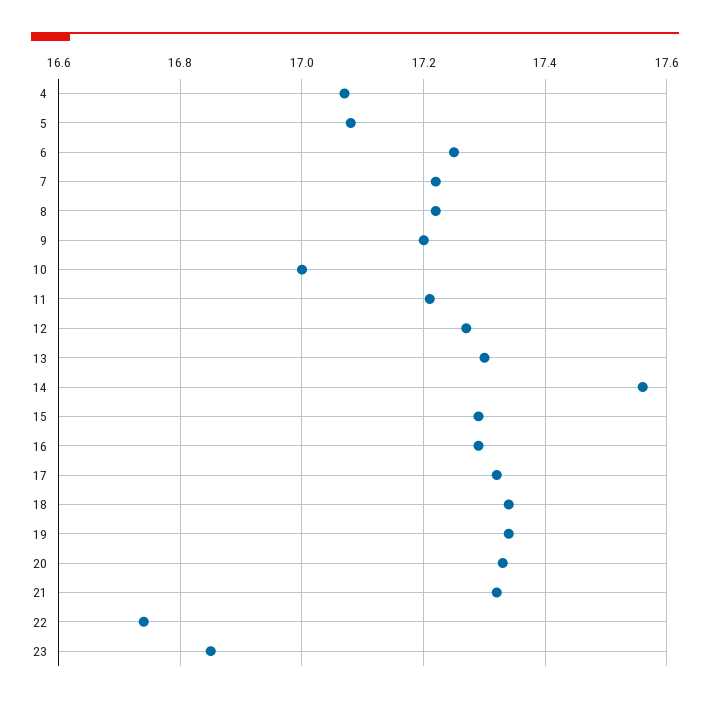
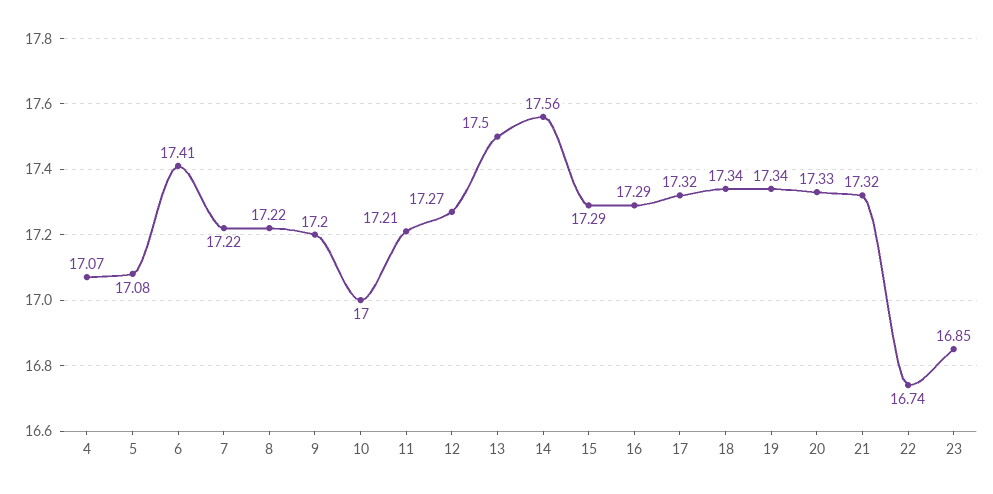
  {
    "4": 17.07,
    "5": 17.08,
-   "6": 17.25,
+   "6": 17.41,
    "7": 17.22,
    "8": 17.22,
    "9": 17.2,
    "10": 17,
    "11": 17.21,
    "12": 17.27,
-   "13": 17.3,
+   "13": 17.5,
    "14": 17.56,
    "15": 17.29,
    "16": 17.29,
    "17": 17.32,
    "18": 17.34,
    "19": 17.34,
    "20": 17.33,
    "21": 17.32,
    "22": 16.74,
    "23": 16.85
  }

